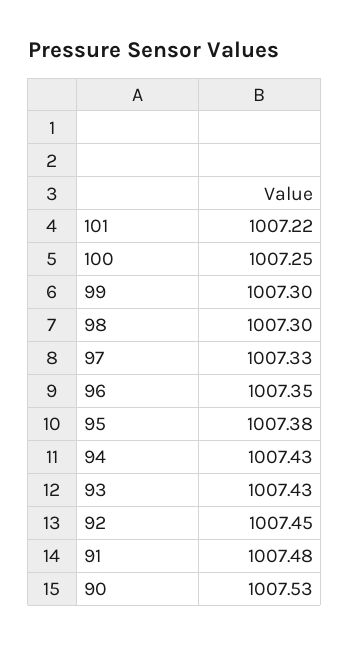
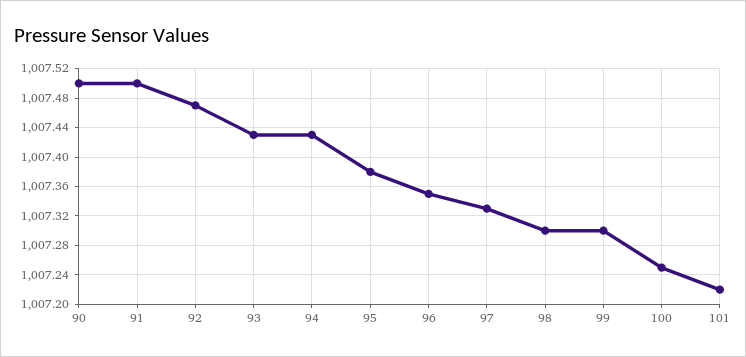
  {
    "101": 1007.22,
    "100": 1007.25,
    "99": 1007.3,
    "98": 1007.3,
    "97": 1007.33,
    "96": 1007.35,
    "95": 1007.38,
    "94": 1007.43,
    "93": 1007.43,
-   "92": 1007.45,
+   "92": 1007.47,
-   "91": 1007.48,
+   "91": 1007.5,
-   "90": 1007.53
+   "90": 1007.5
  }

